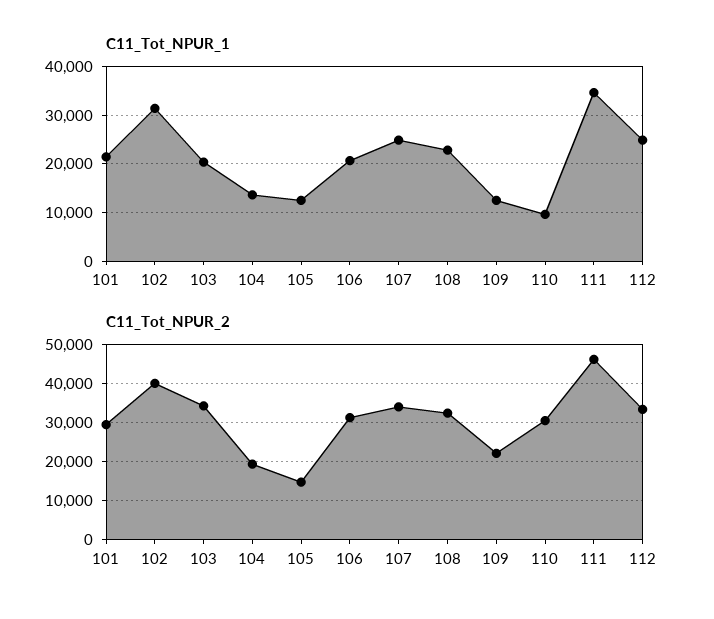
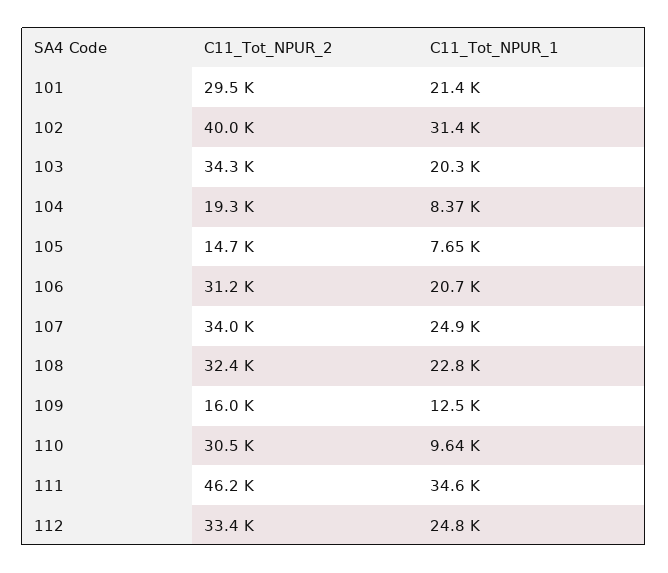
  {
    "C11_Tot_NPUR_1": {
      "101": 21400,
      "102": 31400,
      "103": 20300,
-     "104": 14000,
+     "104": 8370,
-     "105": 12000,
+     "105": 7650,
      "106": 20700,
      "107": 24900,
      "108": 22800,
      "109": 12500,
      "110": 9640,
      "111": 34600,
      "112": 24800
    },
    "C11_Tot_NPUR_2": {
      "101": 29500,
      "102": 40000,
      "103": 34300,
      "104": 19300,
      "105": 14700,
      "106": 31200,
      "107": 34000,
      "108": 32400,
-     "109": 22000,
+     "109": 16000,
      "110": 30500,
      "111": 46200,
      "112": 33400
    }
  }

